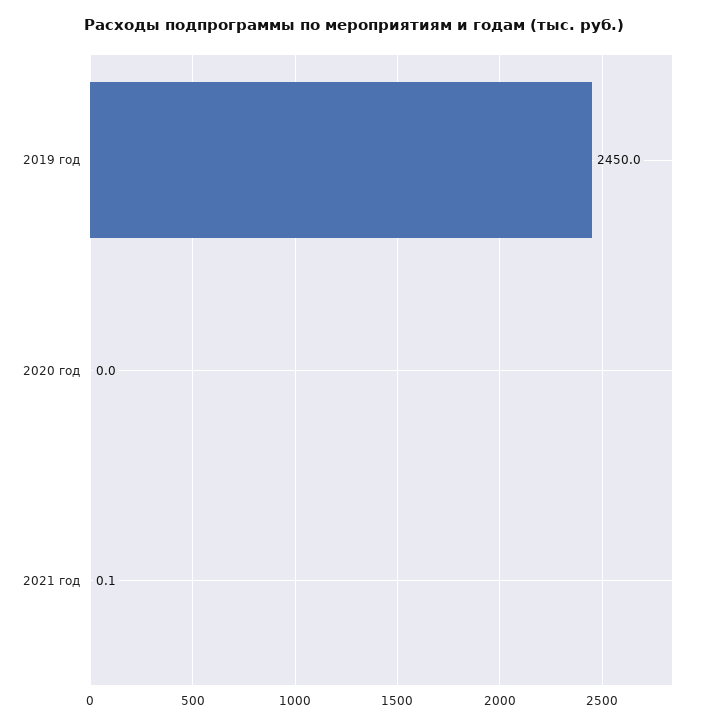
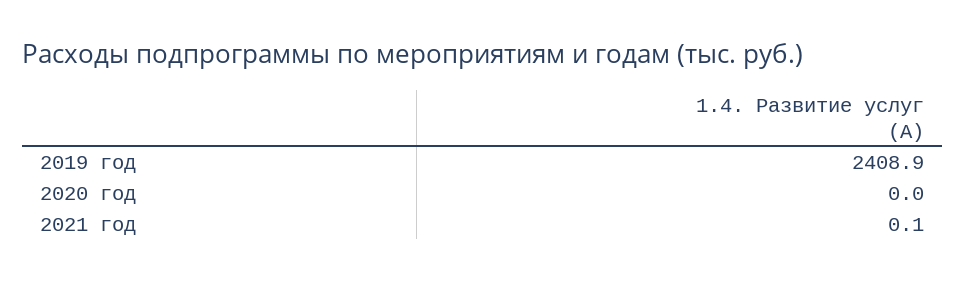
  {
-   "2019 год": 2450,
+   "2019 год": 2408.9,
    "2020 год": 0,
    "2021 год": 0.1
  }

